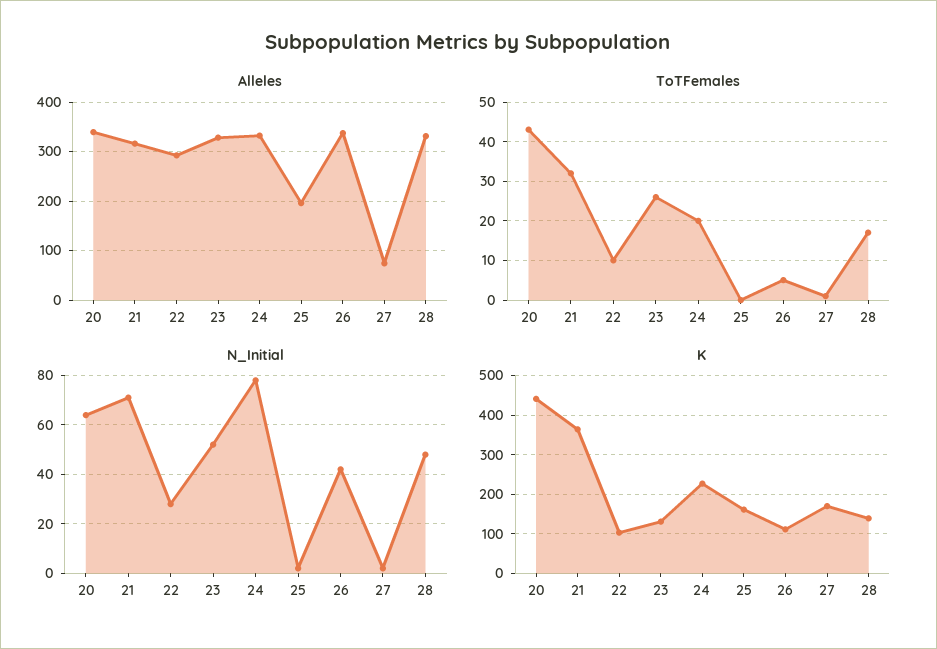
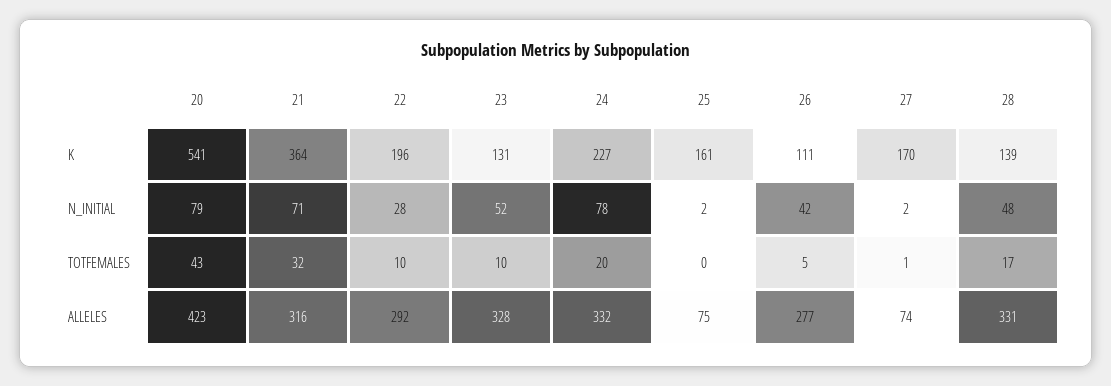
  {
    "Alleles": {
-     "20": 340,
+     "20": 423,
      "21": 316,
      "22": 292,
      "23": 328,
      "24": 332,
-     "25": 200,
+     "25": 75,
-     "26": 340,
+     "26": 277,
      "27": 74,
      "28": 331
    },
    "ToTFemales": {
      "20": 43,
      "21": 32,
      "22": 10,
-     "23": 25,
+     "23": 10,
      "24": 20,
      "25": 0,
      "26": 5,
      "27": 1,
      "28": 17
    },
    "N_Initial": {
-     "20": 65,
+     "20": 79,
      "21": 71,
      "22": 28,
      "23": 52,
      "24": 78,
      "25": 2,
      "26": 42,
      "27": 2,
      "28": 48
    },
    "K": {
-     "20": 440,
+     "20": 541,
      "21": 364,
-     "22": 100,
+     "22": 196,
      "23": 131,
      "24": 227,
      "25": 161,
      "26": 111,
      "27": 170,
      "28": 139
    }
  }

